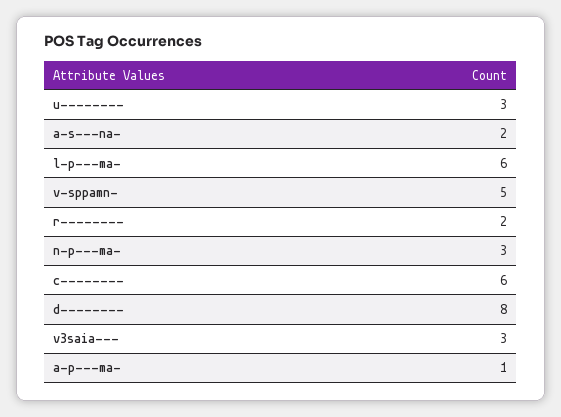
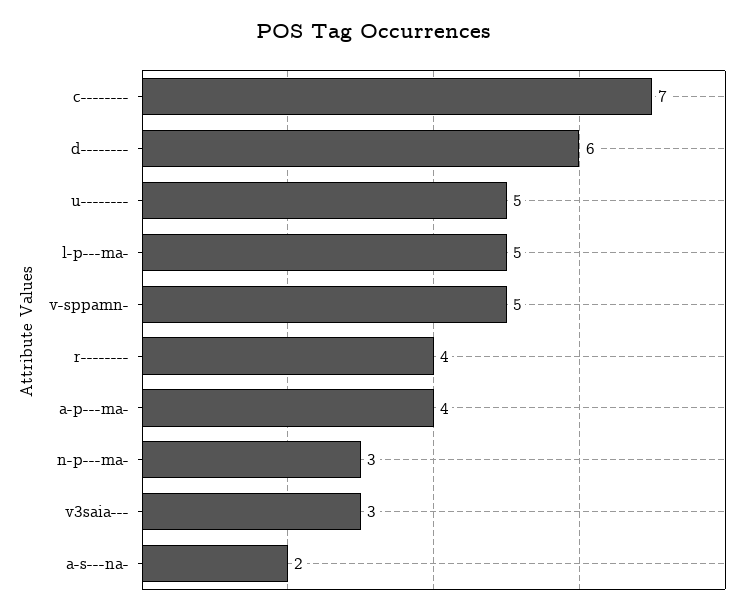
  {
-   "u--------": 3,
+   "u--------": 5,
    "a-s---na-": 2,
-   "l-p---ma-": 6,
+   "l-p---ma-": 5,
    "v-sppamn-": 5,
-   "r--------": 2,
+   "r--------": 4,
    "n-p---ma-": 3,
-   "c--------": 6,
+   "c--------": 7,
-   "d--------": 8,
+   "d--------": 6,
    "v3saia---": 3,
-   "a-p---ma-": 1
+   "a-p---ma-": 4
  }

